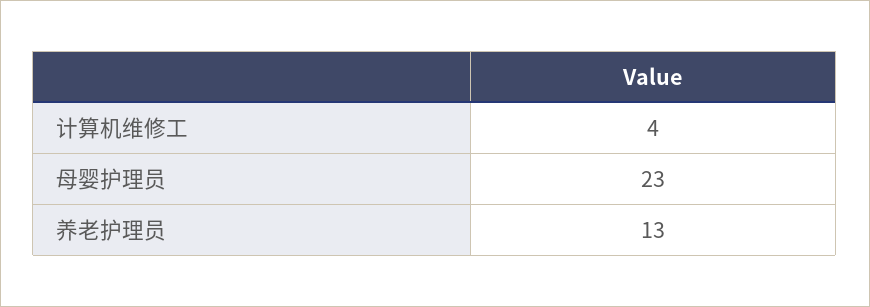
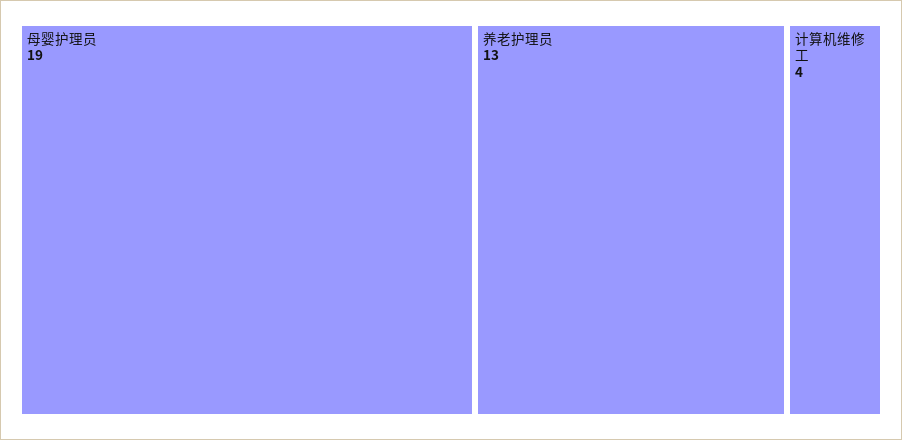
  {
    "计算机维修工": 4,
-   "母婴护理员": 23,
+   "母婴护理员": 19,
    "养老护理员": 13
  }

